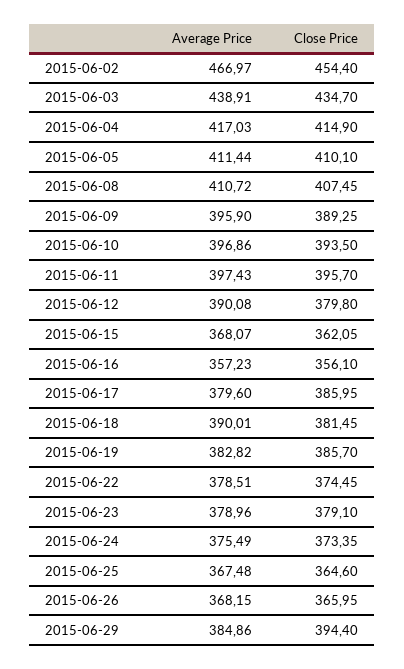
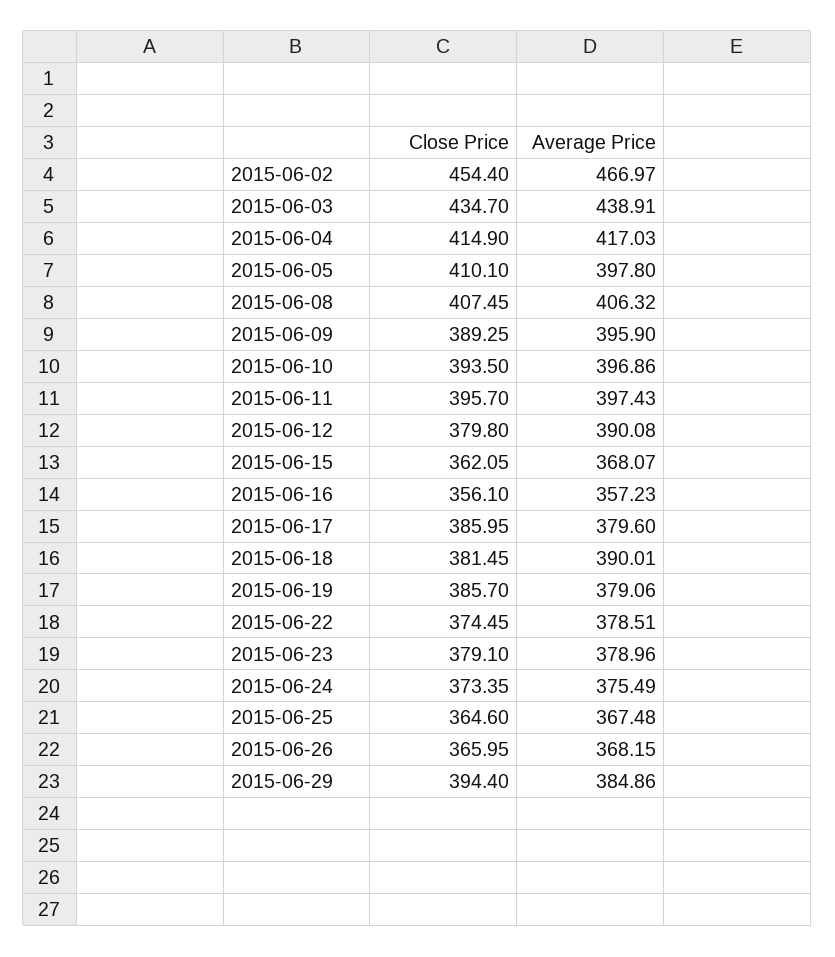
  {
    "Average Price": {
      "2015-06-02": 466.97,
      "2015-06-03": 438.91,
      "2015-06-04": 417.03,
-     "2015-06-05": 411.44,
+     "2015-06-05": 397.8,
-     "2015-06-08": 410.72,
+     "2015-06-08": 406.32,
      "2015-06-09": 395.9,
      "2015-06-10": 396.86,
      "2015-06-11": 397.43,
      "2015-06-12": 390.08,
      "2015-06-15": 368.07,
      "2015-06-16": 357.23,
      "2015-06-17": 379.6,
      "2015-06-18": 390.01,
-     "2015-06-19": 382.82,
+     "2015-06-19": 379.06,
      "2015-06-22": 378.51,
      "2015-06-23": 378.96,
      "2015-06-24": 375.49,
      "2015-06-25": 367.48,
      "2015-06-26": 368.15,
      "2015-06-29": 384.86
    },
    "Close Price": {
      "2015-06-02": 454.4,
      "2015-06-03": 434.7,
      "2015-06-04": 414.9,
      "2015-06-05": 410.1,
      "2015-06-08": 407.45,
      "2015-06-09": 389.25,
      "2015-06-10": 393.5,
      "2015-06-11": 395.7,
      "2015-06-12": 379.8,
      "2015-06-15": 362.05,
      "2015-06-16": 356.1,
      "2015-06-17": 385.95,
      "2015-06-18": 381.45,
      "2015-06-19": 385.7,
      "2015-06-22": 374.45,
      "2015-06-23": 379.1,
      "2015-06-24": 373.35,
      "2015-06-25": 364.6,
      "2015-06-26": 365.95,
      "2015-06-29": 394.4
    }
  }

